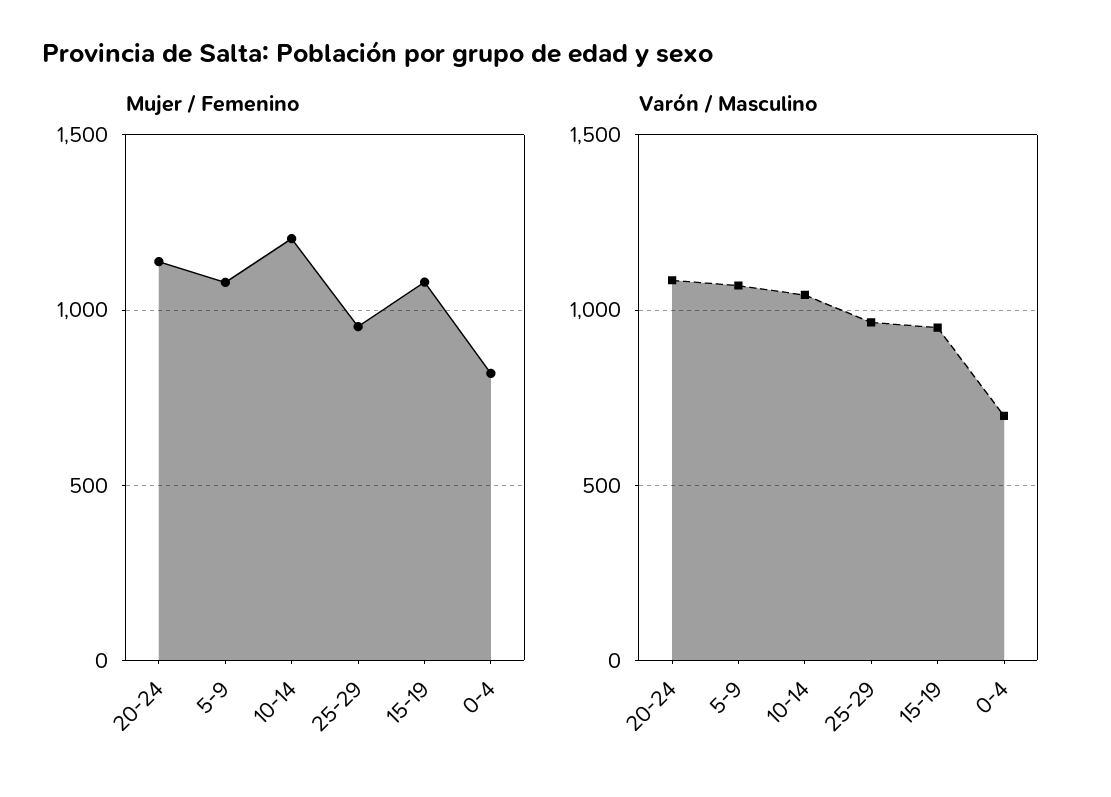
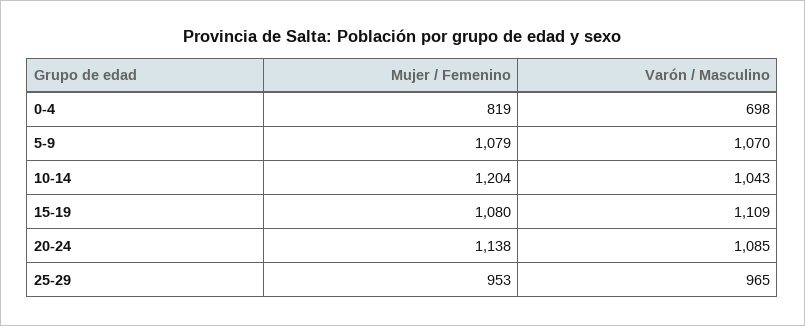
  {
    "Mujer / Femenino": {
      "20-24": 1138,
      "5-9": 1079,
      "10-14": 1204,
      "25-29": 953,
      "15-19": 1080,
      "0-4": 819
    },
    "Varón / Masculino": {
      "20-24": 1085,
      "5-9": 1070,
      "10-14": 1043,
      "25-29": 965,
-     "15-19": 950,
+     "15-19": 1109,
      "0-4": 698
    }
  }

